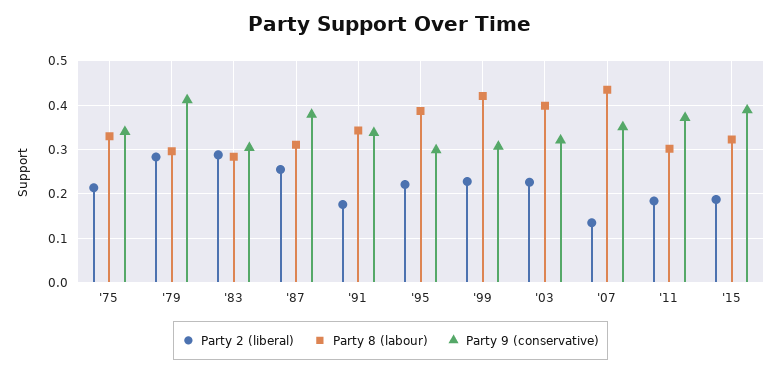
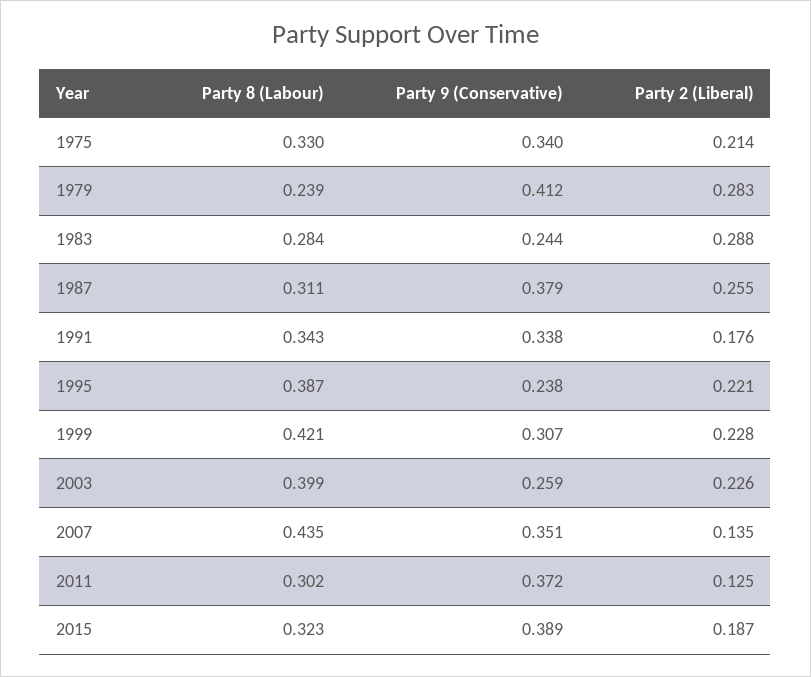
  {
    "Party 2 (liberal)": {
      "'75": 0.214,
      "'79": 0.283,
      "'83": 0.288,
      "'87": 0.255,
      "'91": 0.176,
      "'95": 0.221,
      "'99": 0.228,
      "'03": 0.226,
      "'07": 0.135,
-     "'11": 0.18,
+     "'11": 0.125,
      "'15": 0.187
    },
    "Party 8 (labour)": {
      "'75": 0.33,
-     "'79": 0.3,
+     "'79": 0.239,
      "'83": 0.284,
      "'87": 0.311,
      "'91": 0.343,
      "'95": 0.387,
      "'99": 0.421,
      "'03": 0.399,
      "'07": 0.435,
      "'11": 0.302,
      "'15": 0.323
    },
    "Party 9 (conservative)": {
      "'75": 0.34,
      "'79": 0.412,
-     "'83": 0.3,
+     "'83": 0.244,
      "'87": 0.379,
      "'91": 0.338,
-     "'95": 0.3,
+     "'95": 0.238,
      "'99": 0.307,
-     "'03": 0.32,
+     "'03": 0.259,
      "'07": 0.351,
      "'11": 0.372,
      "'15": 0.389
    }
  }

